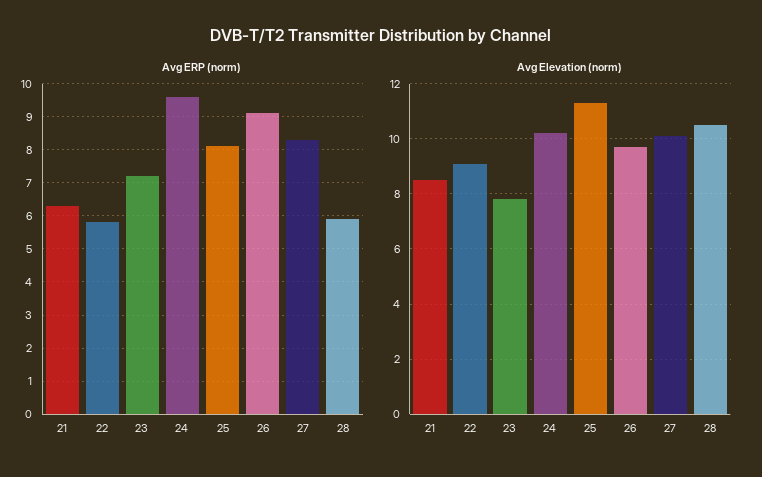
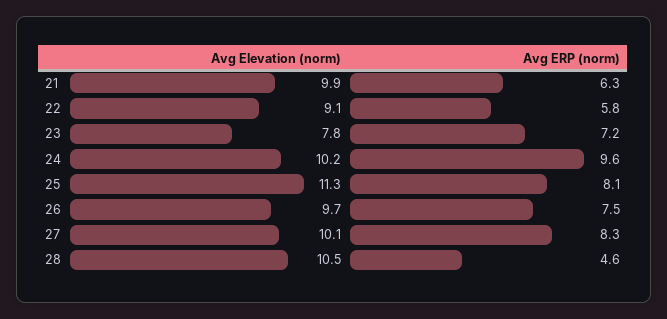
  {
    "Avg ERP (norm)": {
      "21": 6.3,
      "22": 5.8,
      "23": 7.2,
      "24": 9.6,
      "25": 8.1,
-     "26": 9,
+     "26": 7.5,
      "27": 8.3,
-     "28": 6
+     "28": 4.6
    },
    "Avg Elevation (norm)": {
-     "21": 8.5,
+     "21": 9.9,
      "22": 9.1,
      "23": 7.8,
      "24": 10.2,
      "25": 11.3,
      "26": 9.7,
      "27": 10.1,
      "28": 10.5
    }
  }

